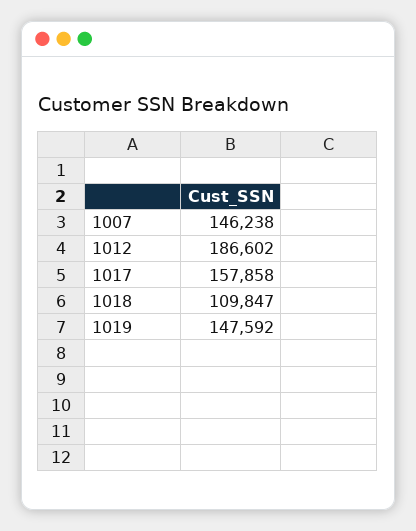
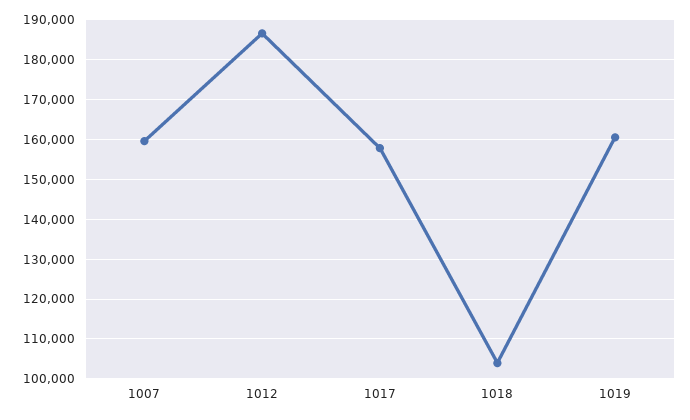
  {
-   "1007": 146238,
+   "1007": 160000,
    "1012": 186602,
    "1017": 157858,
-   "1018": 109847,
+   "1018": 104000,
-   "1019": 147592
+   "1019": 160000
  }

